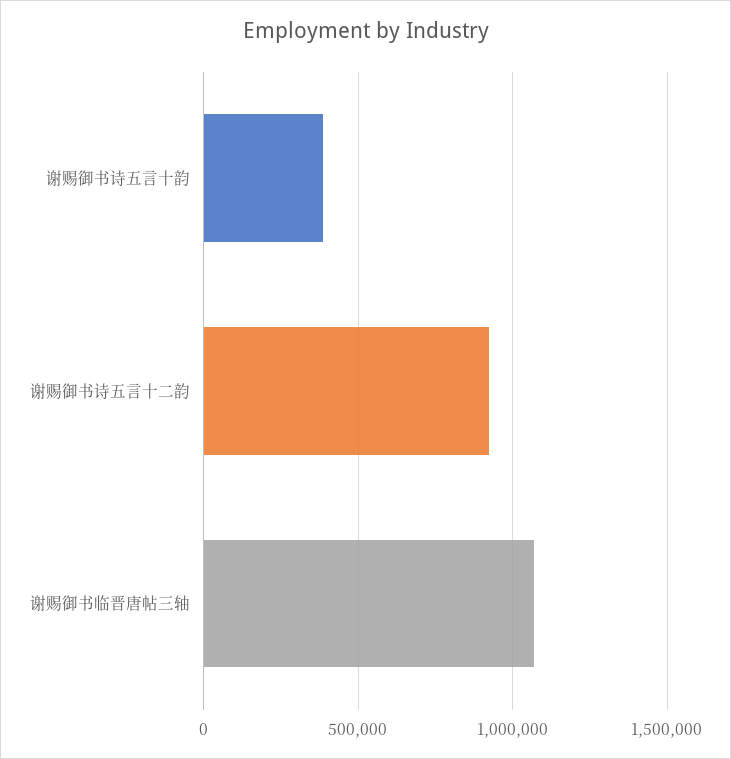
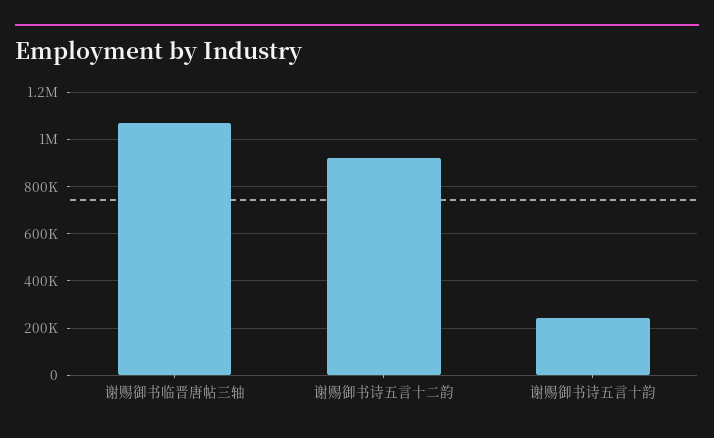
  {
-   "谢赐御书诗五言十韵": 400000,
+   "谢赐御书诗五言十韵": 250000,
    "谢赐御书诗五言十二韵": 900000,
    "谢赐御书临晋唐帖三轴": 1050000
  }

